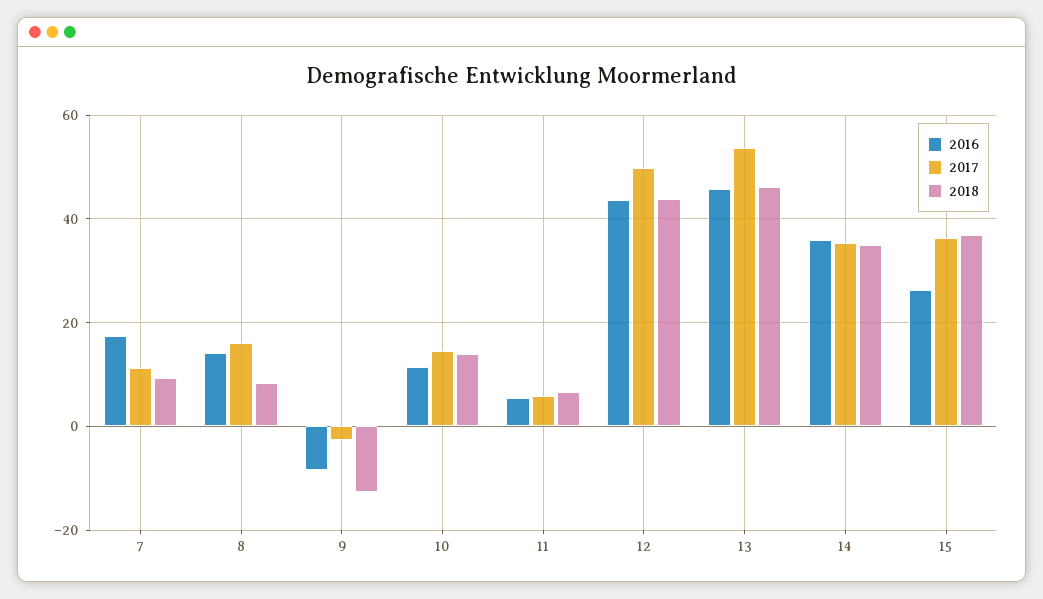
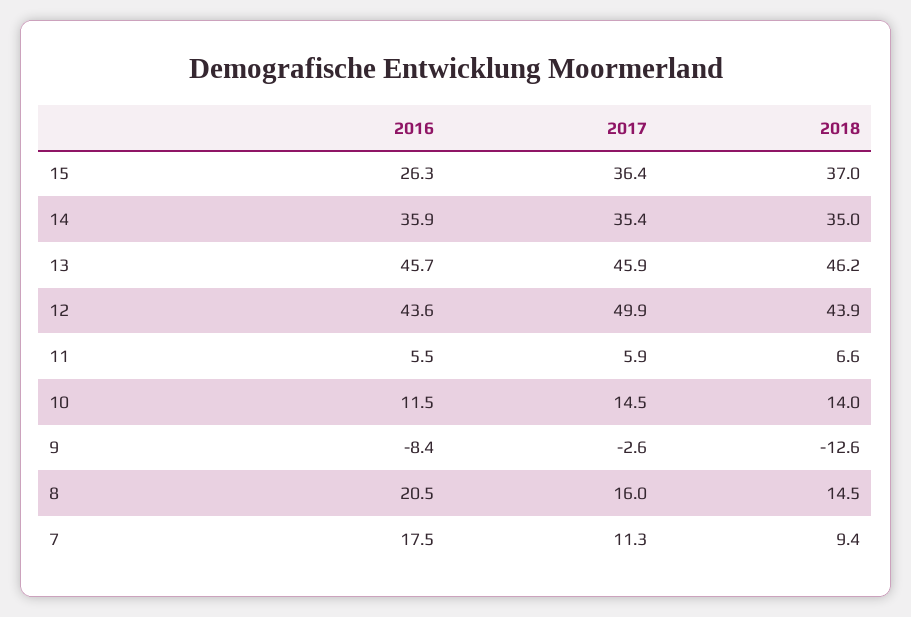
  {
    "2016": {
      "7": 17.5,
-     "8": 14,
+     "8": 20.5,
      "9": -8.4,
      "10": 11.5,
      "11": 5.5,
      "12": 43.6,
      "13": 45.7,
      "14": 35.9,
      "15": 26.3
    },
    "2017": {
      "7": 11.3,
      "8": 16,
      "9": -2.6,
      "10": 14.5,
      "11": 5.9,
      "12": 49.9,
-     "13": 54,
+     "13": 45.9,
      "14": 35.4,
      "15": 36.4
    },
    "2018": {
      "7": 9.4,
-     "8": 8,
+     "8": 14.5,
      "9": -12.6,
      "10": 14,
      "11": 6.6,
      "12": 43.9,
      "13": 46.2,
      "14": 35,
      "15": 37
    }
  }

